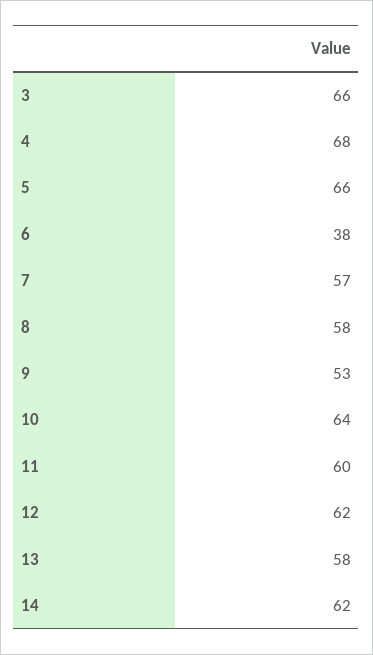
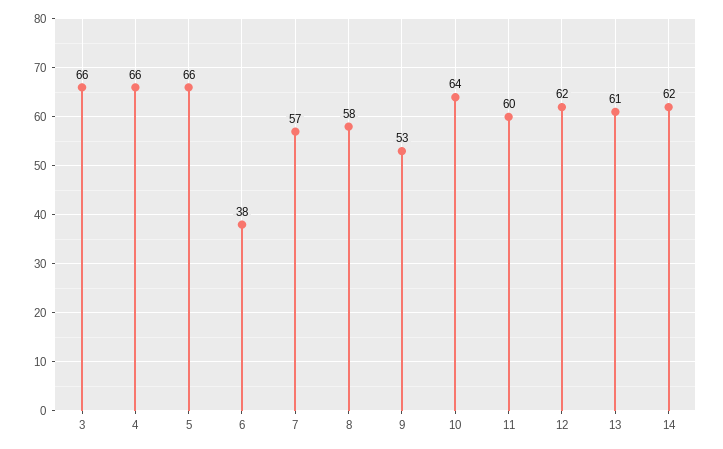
  {
    "3": 66,
-   "4": 68,
+   "4": 66,
    "5": 66,
    "6": 38,
    "7": 57,
    "8": 58,
    "9": 53,
    "10": 64,
    "11": 60,
    "12": 62,
-   "13": 58,
+   "13": 61,
    "14": 62
  }

